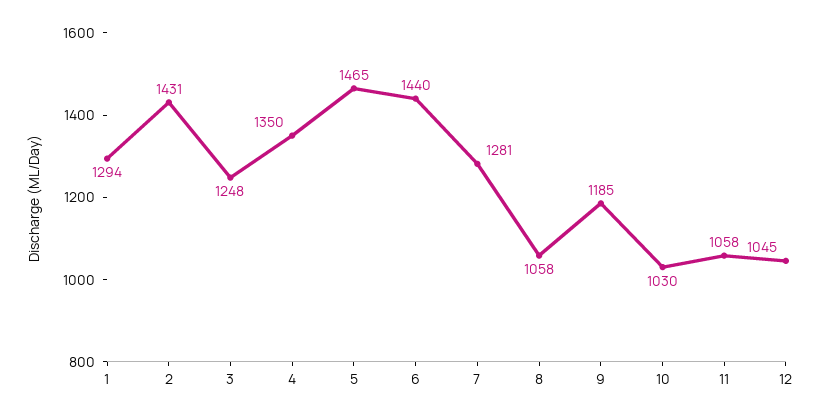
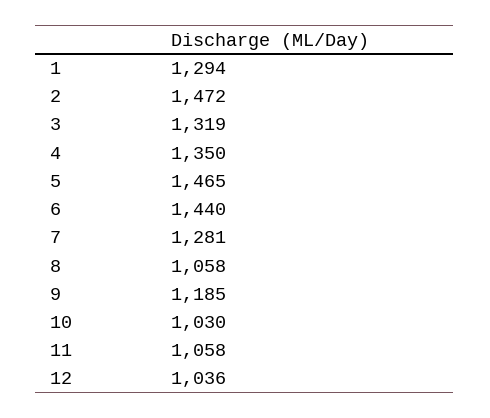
  {
    "1": 1294,
-   "2": 1431,
+   "2": 1472,
-   "3": 1248,
+   "3": 1319,
    "4": 1350,
    "5": 1465,
    "6": 1440,
    "7": 1281,
    "8": 1058,
    "9": 1185,
    "10": 1030,
    "11": 1058,
-   "12": 1045
+   "12": 1036
  }

